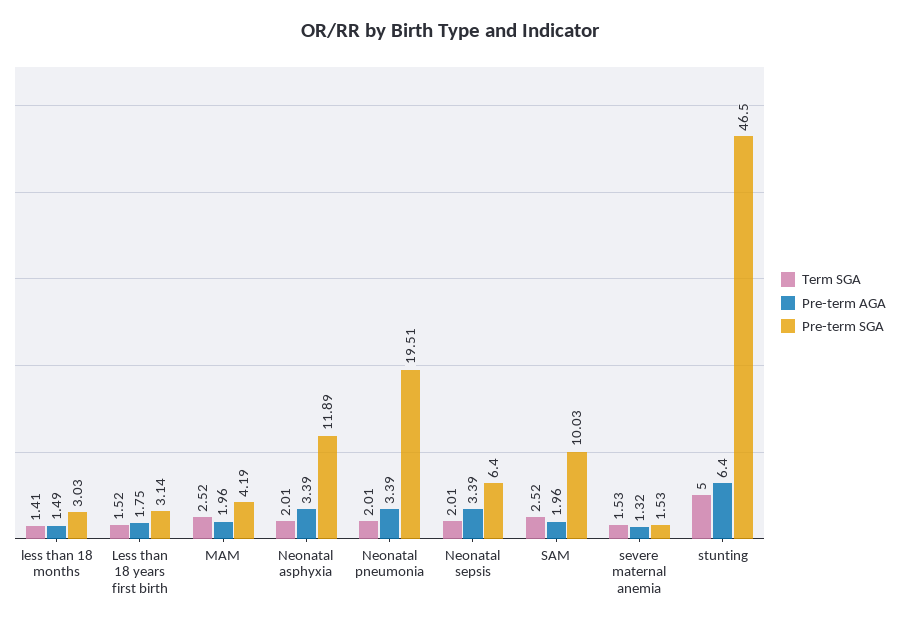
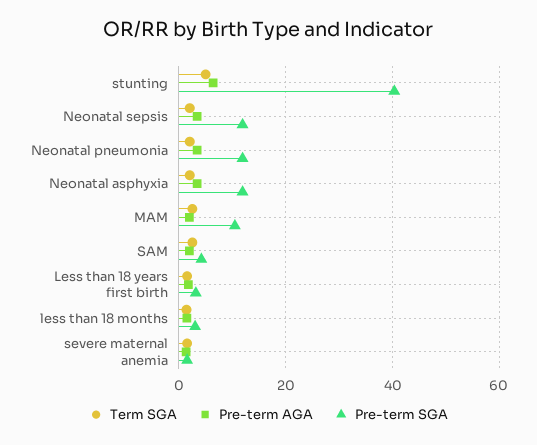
  {
    "Term SGA": {
      "less than 18 months": 1.41,
      "Less than 18 years first birth": 1.52,
      "MAM": 2.52,
      "Neonatal asphyxia": 2.01,
      "Neonatal pneumonia": 2.01,
      "Neonatal sepsis": 2.01,
      "SAM": 2.52,
      "severe maternal anemia": 1.53,
      "stunting": 5
    },
    "Pre-term AGA": {
      "less than 18 months": 1.49,
      "Less than 18 years first birth": 1.75,
      "MAM": 1.96,
      "Neonatal asphyxia": 3.39,
      "Neonatal pneumonia": 3.39,
      "Neonatal sepsis": 3.39,
      "SAM": 1.96,
      "severe maternal anemia": 1.32,
      "stunting": 6.4
    },
    "Pre-term SGA": {
      "less than 18 months": 3.03,
      "Less than 18 years first birth": 3.14,
-     "MAM": 4.19,
+     "MAM": 10,
      "Neonatal asphyxia": 11.89,
-     "Neonatal pneumonia": 19.51,
+     "Neonatal pneumonia": 12,
-     "Neonatal sepsis": 6.4,
+     "Neonatal sepsis": 12,
-     "SAM": 10.03,
+     "SAM": 4,
      "severe maternal anemia": 1.53,
-     "stunting": 46.5
+     "stunting": 40
    }
  }

